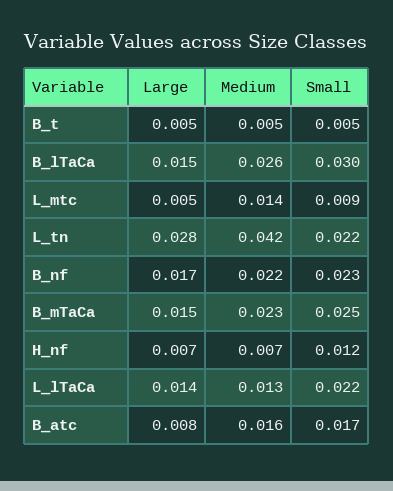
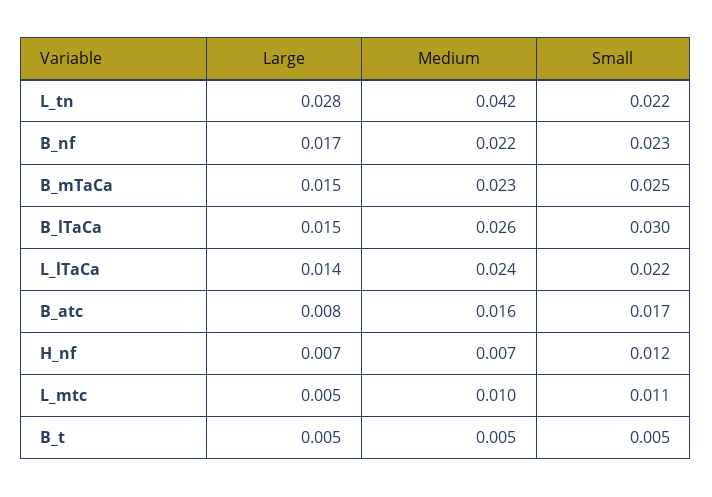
  {
    "Large": {
      "B_t": 0.005,
      "B_lTaCa": 0.015,
      "L_mtc": 0.005,
      "L_tn": 0.028,
      "B_nf": 0.017,
      "B_mTaCa": 0.015,
      "H_nf": 0.007,
      "L_lTaCa": 0.014,
      "B_atc": 0.008
    },
    "Medium": {
      "B_t": 0.005,
      "B_lTaCa": 0.026,
-     "L_mtc": 0.014,
+     "L_mtc": 0.01,
      "L_tn": 0.042,
      "B_nf": 0.022,
      "B_mTaCa": 0.023,
      "H_nf": 0.007,
-     "L_lTaCa": 0.013,
+     "L_lTaCa": 0.024,
      "B_atc": 0.016
    },
    "Small": {
      "B_t": 0.005,
      "B_lTaCa": 0.03,
-     "L_mtc": 0.009,
+     "L_mtc": 0.011,
      "L_tn": 0.022,
      "B_nf": 0.023,
      "B_mTaCa": 0.025,
      "H_nf": 0.012,
      "L_lTaCa": 0.022,
      "B_atc": 0.017
    }
  }

